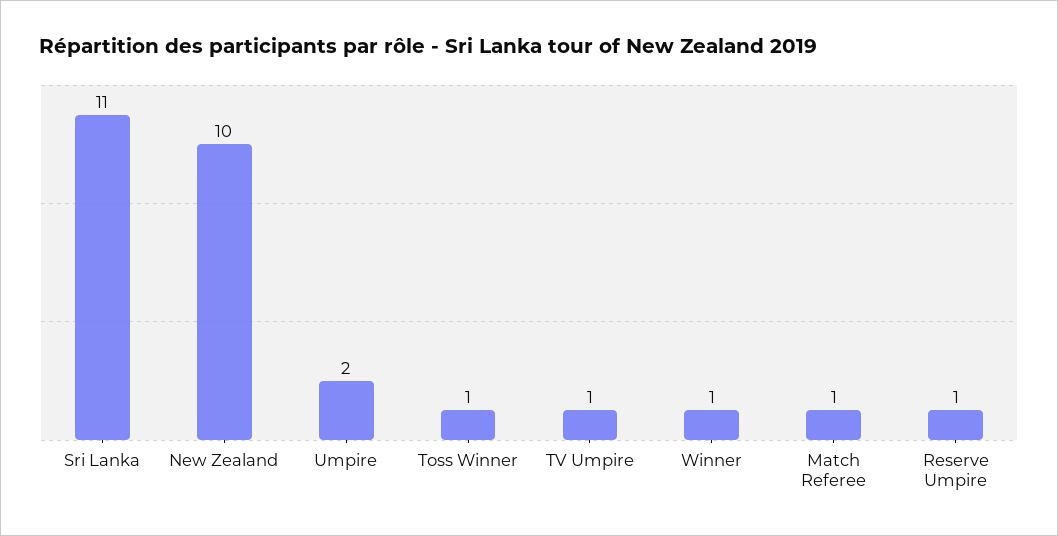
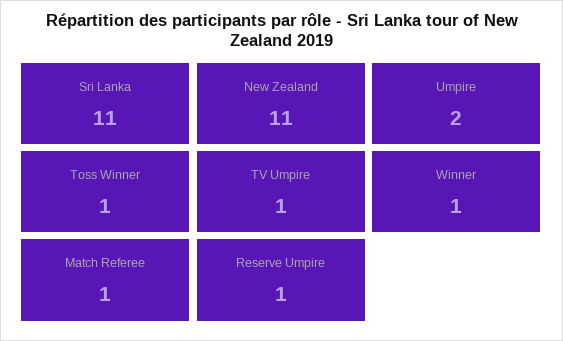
  {
    "Sri Lanka": 11,
-   "New Zealand": 10,
+   "New Zealand": 11,
    "Umpire": 2,
    "Toss Winner": 1,
    "TV Umpire": 1,
    "Winner": 1,
    "Match Referee": 1,
    "Reserve Umpire": 1
  }

